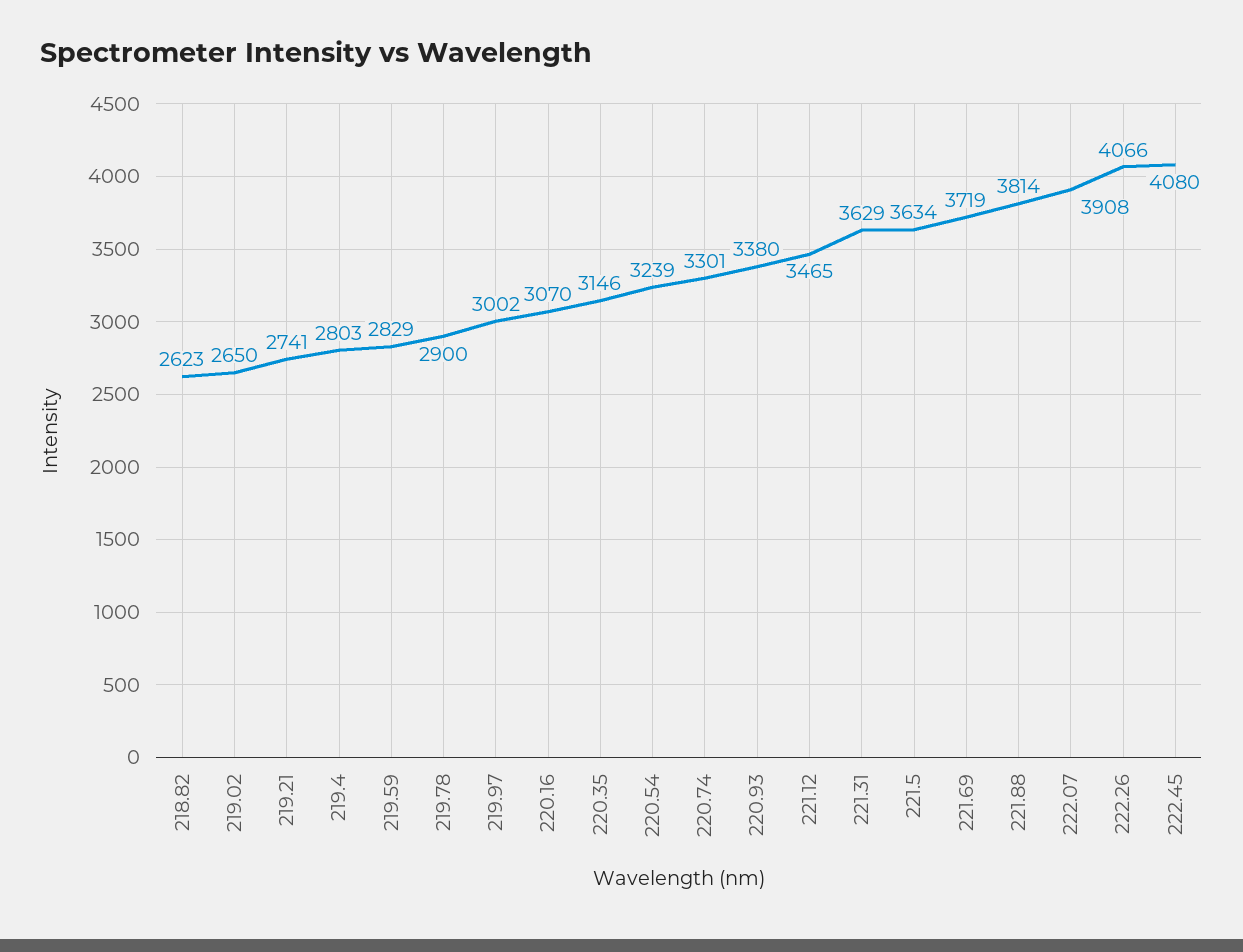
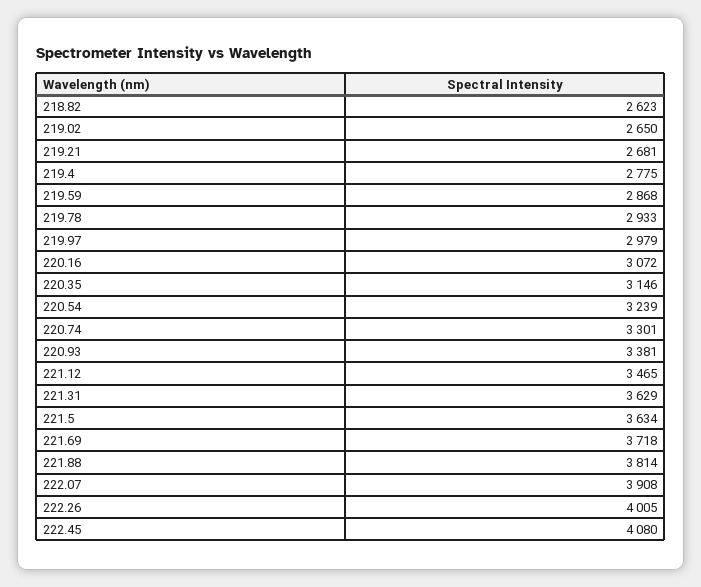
  {
    "218.82": 2623,
    "219.02": 2650,
-   "219.21": 2741,
+   "219.21": 2681,
-   "219.4": 2803,
+   "219.4": 2775,
-   "219.59": 2829,
+   "219.59": 2868,
-   "219.78": 2900,
+   "219.78": 2933,
-   "219.97": 3002,
+   "219.97": 2979,
-   "220.16": 3070,
+   "220.16": 3072,
    "220.35": 3146,
    "220.54": 3239,
    "220.74": 3301,
-   "220.93": 3380,
+   "220.93": 3381,
    "221.12": 3465,
    "221.31": 3629,
    "221.5": 3634,
-   "221.69": 3719,
+   "221.69": 3718,
    "221.88": 3814,
    "222.07": 3908,
-   "222.26": 4066,
+   "222.26": 4005,
    "222.45": 4080
  }

